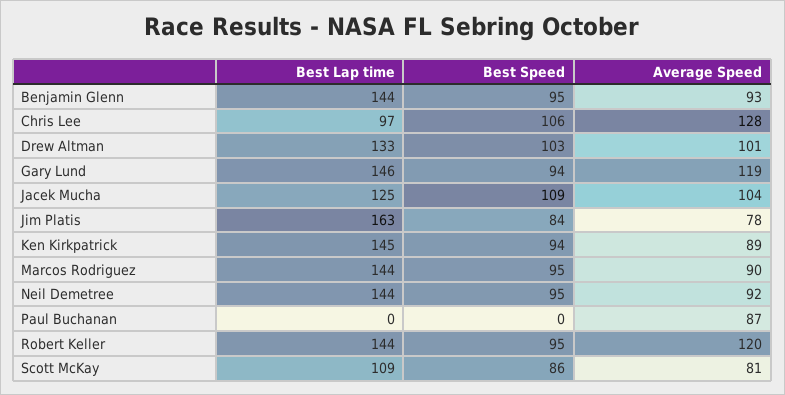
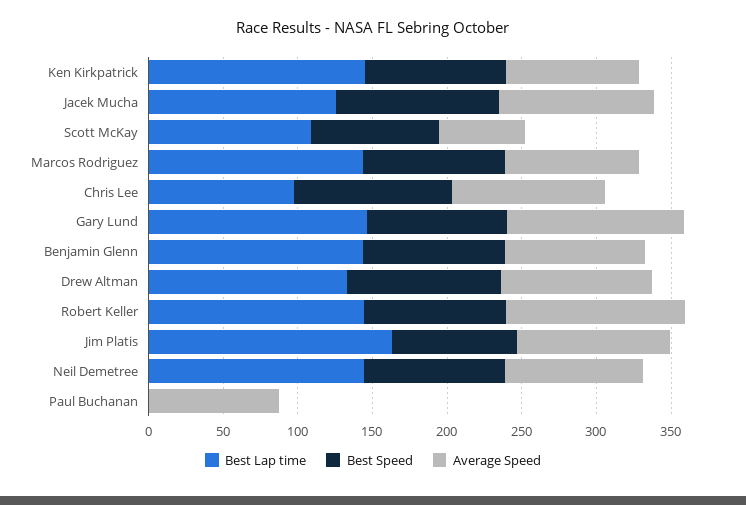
  {
    "Best Lap time": {
      "Benjamin Glenn": 144,
      "Chris Lee": 97,
      "Drew Altman": 133,
      "Gary Lund": 146,
      "Jacek Mucha": 125,
      "Jim Platis": 163,
      "Ken Kirkpatrick": 145,
      "Marcos Rodriguez": 144,
      "Neil Demetree": 144,
      "Paul Buchanan": 0,
      "Robert Keller": 144,
      "Scott McKay": 109
    },
    "Best Speed": {
      "Benjamin Glenn": 95,
      "Chris Lee": 106,
      "Drew Altman": 103,
      "Gary Lund": 94,
      "Jacek Mucha": 109,
      "Jim Platis": 84,
      "Ken Kirkpatrick": 94,
      "Marcos Rodriguez": 95,
      "Neil Demetree": 95,
      "Paul Buchanan": 0,
      "Robert Keller": 95,
      "Scott McKay": 86
    },
    "Average Speed": {
      "Benjamin Glenn": 93,
-     "Chris Lee": 128,
+     "Chris Lee": 100,
      "Drew Altman": 101,
      "Gary Lund": 119,
      "Jacek Mucha": 104,
-     "Jim Platis": 78,
+     "Jim Platis": 100,
      "Ken Kirkpatrick": 89,
      "Marcos Rodriguez": 90,
      "Neil Demetree": 92,
      "Paul Buchanan": 87,
      "Robert Keller": 120,
-     "Scott McKay": 81
+     "Scott McKay": 60
    }
  }

